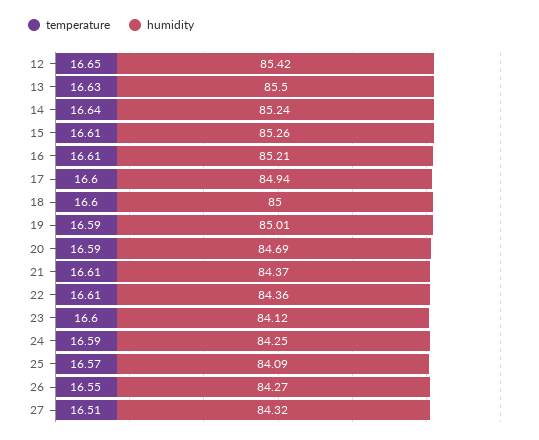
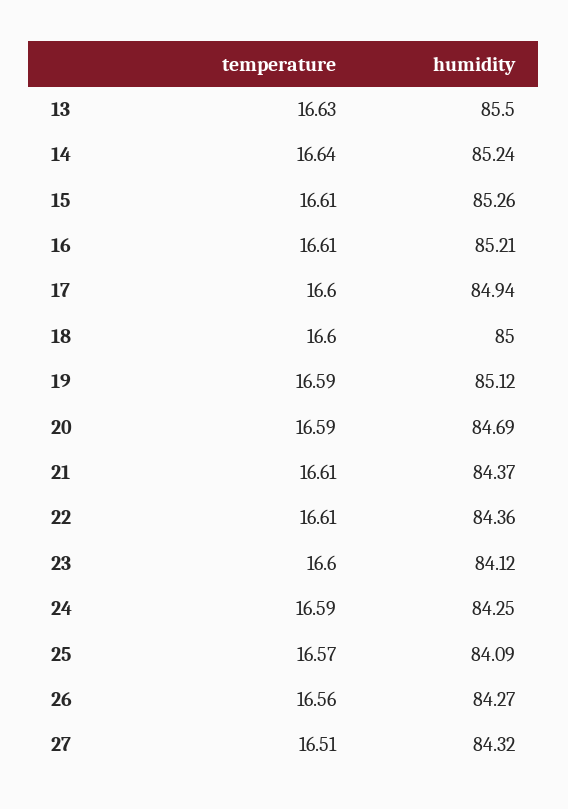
  {
    "temperature": {
-     "12": 16.65,
      "13": 16.63,
      "14": 16.64,
      "15": 16.61,
      "16": 16.61,
      "17": 16.6,
      "18": 16.6,
      "19": 16.59,
      "20": 16.59,
      "21": 16.61,
      "22": 16.61,
      "23": 16.6,
      "24": 16.59,
      "25": 16.57,
-     "26": 16.55,
+     "26": 16.56,
      "27": 16.51
    },
    "humidity": {
-     "12": 85.42,
      "13": 85.5,
      "14": 85.24,
      "15": 85.26,
      "16": 85.21,
      "17": 84.94,
      "18": 85,
-     "19": 85.01,
+     "19": 85.12,
      "20": 84.69,
      "21": 84.37,
      "22": 84.36,
      "23": 84.12,
      "24": 84.25,
      "25": 84.09,
      "26": 84.27,
      "27": 84.32
    }
  }

